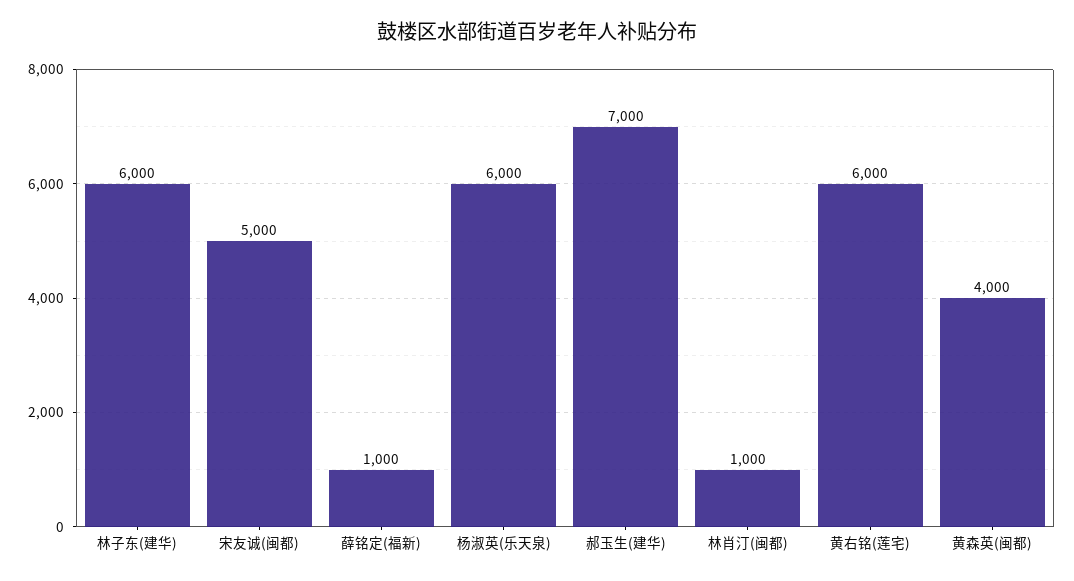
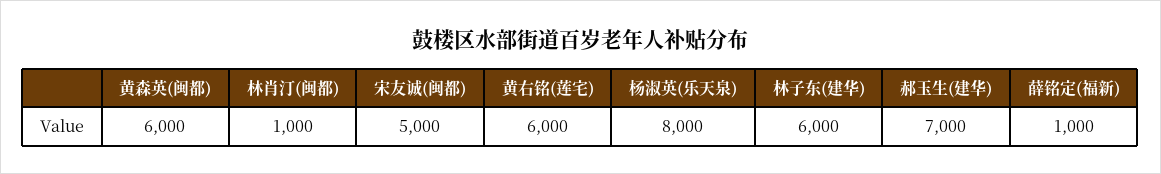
  {
    "林子东(建华)": 6000,
    "宋友诚(闽都)": 5000,
    "薛铭定(福新)": 1000,
-   "杨淑英(乐天泉)": 6000,
+   "杨淑英(乐天泉)": 8000,
    "郝玉生(建华)": 7000,
    "林肖汀(闽都)": 1000,
    "黄右铭(莲宅)": 6000,
-   "黄森英(闽都)": 4000
+   "黄森英(闽都)": 6000
  }

